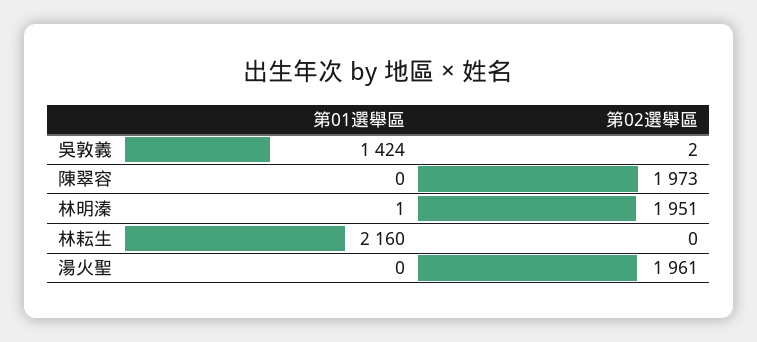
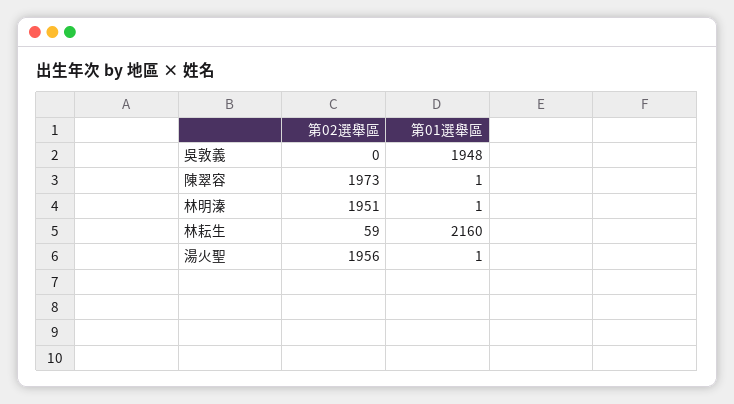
  {
    "第01選舉區": {
-     "吳敦義": 1424,
+     "吳敦義": 1948,
-     "陳翠容": 0,
+     "陳翠容": 1,
      "林明溱": 1,
      "林耘生": 2160,
-     "湯火聖": 0
+     "湯火聖": 1
    },
    "第02選舉區": {
-     "吳敦義": 2,
+     "吳敦義": 0,
      "陳翠容": 1973,
      "林明溱": 1951,
-     "林耘生": 0,
+     "林耘生": 59,
-     "湯火聖": 1961
+     "湯火聖": 1956
    }
  }

